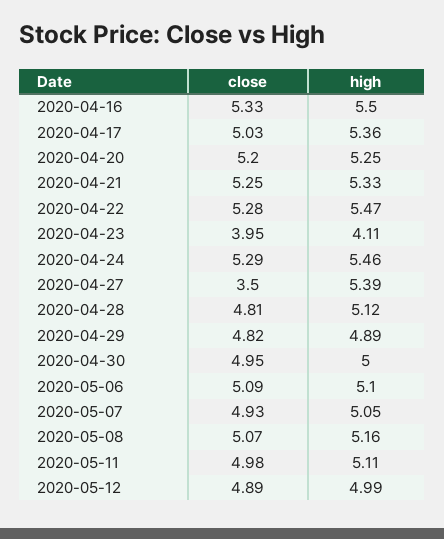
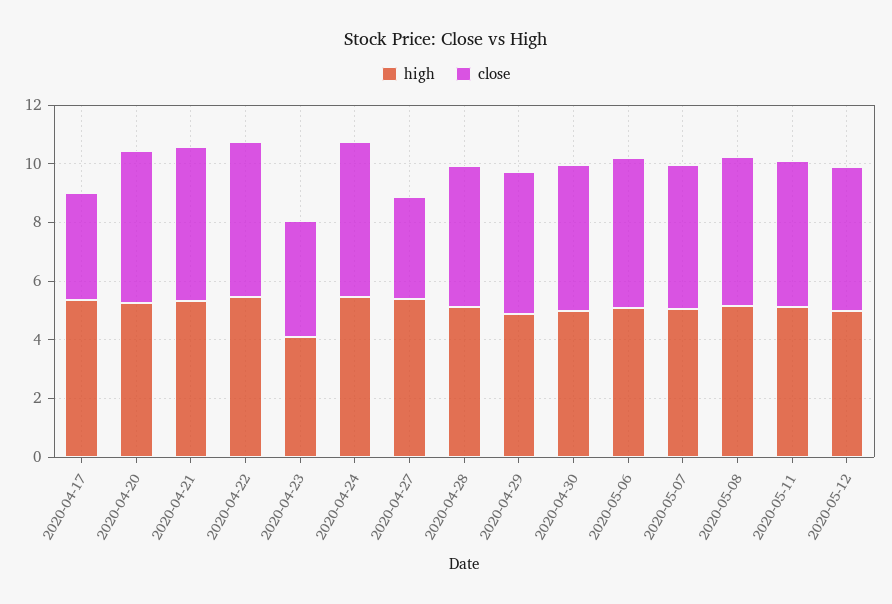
  {
    "close": {
-     "2020-04-16": 5.33,
-     "2020-04-17": 5.03,
+     "2020-04-17": 3.5,
      "2020-04-20": 5.2,
      "2020-04-21": 5.25,
      "2020-04-22": 5.28,
      "2020-04-23": 3.95,
      "2020-04-24": 5.29,
      "2020-04-27": 3.5,
      "2020-04-28": 4.81,
      "2020-04-29": 4.82,
      "2020-04-30": 4.95,
      "2020-05-06": 5.09,
      "2020-05-07": 4.93,
      "2020-05-08": 5.07,
      "2020-05-11": 4.98,
      "2020-05-12": 4.89
    },
    "high": {
-     "2020-04-16": 5.5,
      "2020-04-17": 5.36,
      "2020-04-20": 5.25,
      "2020-04-21": 5.33,
      "2020-04-22": 5.47,
      "2020-04-23": 4.11,
      "2020-04-24": 5.46,
      "2020-04-27": 5.39,
      "2020-04-28": 5.12,
      "2020-04-29": 4.89,
      "2020-04-30": 5,
      "2020-05-06": 5.1,
      "2020-05-07": 5.05,
      "2020-05-08": 5.16,
      "2020-05-11": 5.11,
      "2020-05-12": 4.99
    }
  }

